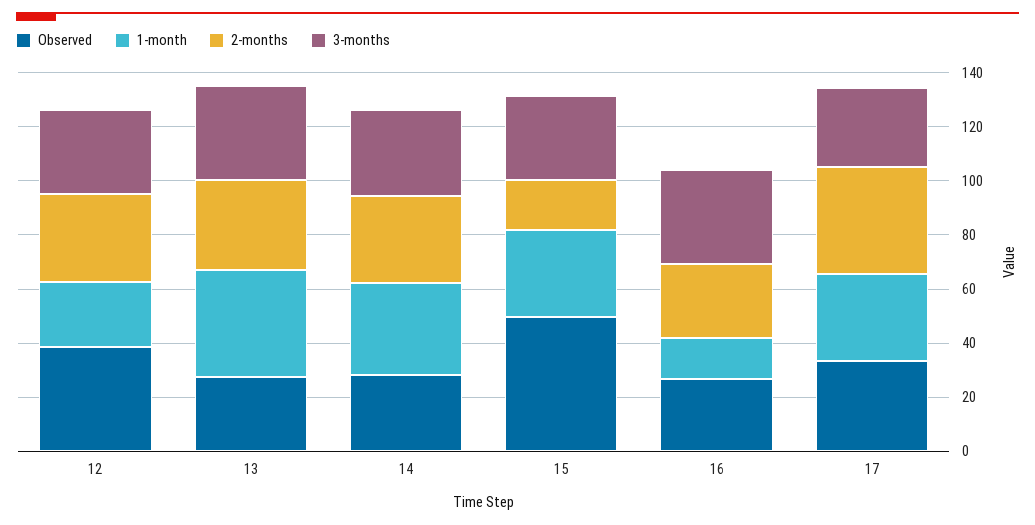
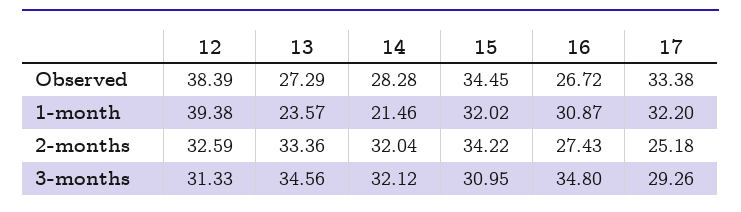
  {
    "Observed": {
      "12": 38.39,
      "13": 27.29,
      "14": 28.28,
-     "15": 50,
+     "15": 34.45,
      "16": 26.72,
      "17": 33.38
    },
    "1-month": {
-     "12": 25,
+     "12": 39.38,
-     "13": 40,
+     "13": 23.57,
-     "14": 35,
+     "14": 21.46,
      "15": 32.02,
-     "16": 15,
+     "16": 30.87,
      "17": 32.2
    },
    "2-months": {
      "12": 32.59,
      "13": 33.36,
      "14": 32.04,
-     "15": 20,
+     "15": 34.22,
      "16": 27.43,
-     "17": 40
+     "17": 25.18
    },
    "3-months": {
      "12": 31.33,
      "13": 34.56,
      "14": 32.12,
      "15": 30.95,
      "16": 34.8,
      "17": 29.26
    }
  }

